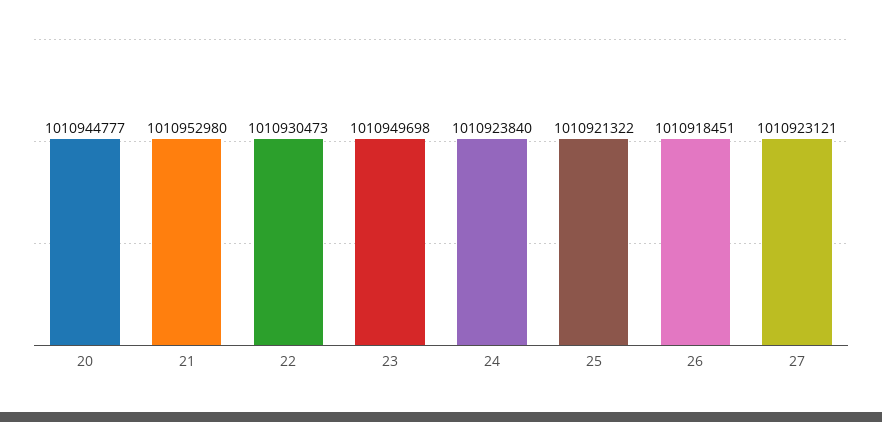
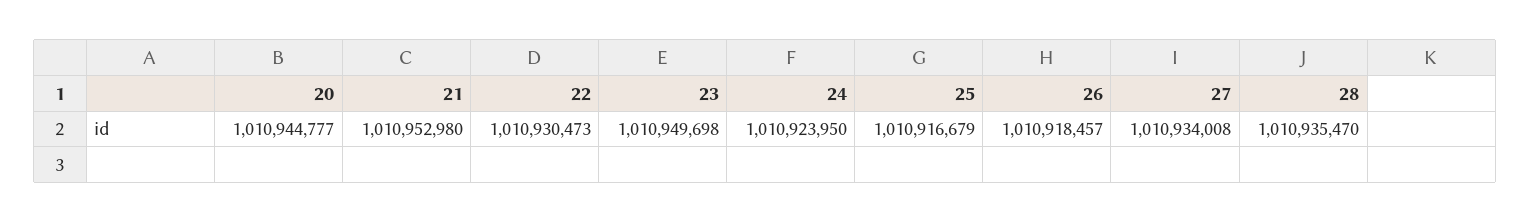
  {
    "20": 1010944777,
    "21": 1010952980,
    "22": 1010930473,
    "23": 1010949698,
-   "24": 1010923840,
+   "24": 1010923950,
-   "25": 1010921322,
+   "25": 1010916679,
-   "26": 1010918451,
+   "26": 1010918457,
-   "27": 1010923121
+   "27": 1010934008,
+   "28": 1010935470
  }

